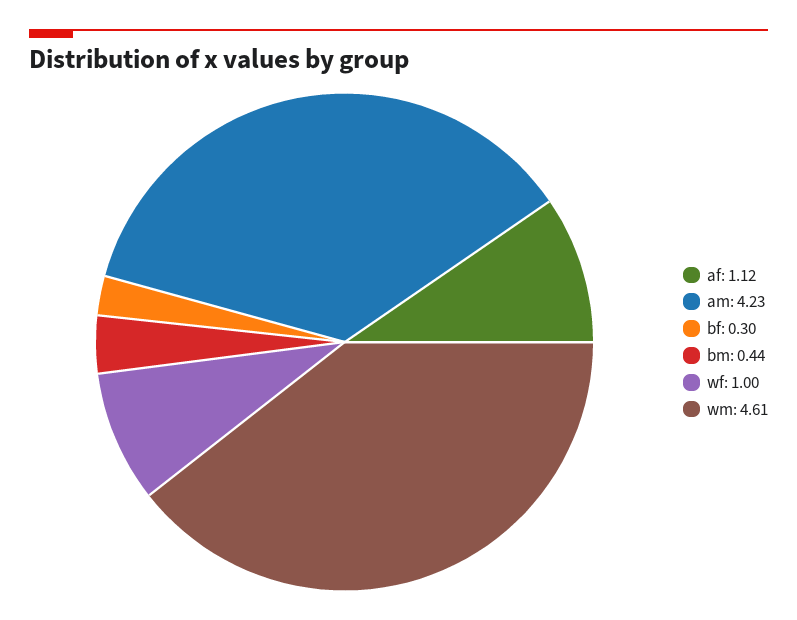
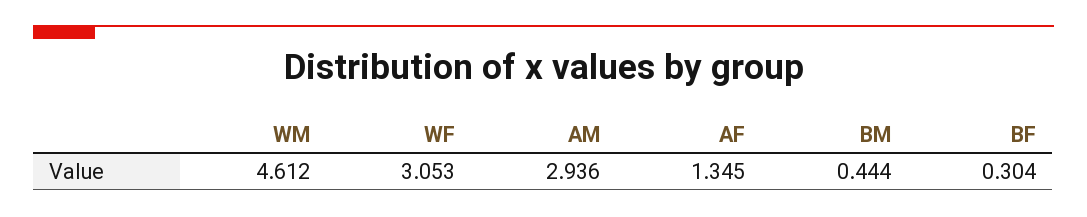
  {
-   "af": 1.12,
+   "af": 1.345,
-   "am": 4.23,
+   "am": 2.936,
    "bf": 0.304,
    "bm": 0.444,
-   "wf": 1,
+   "wf": 3.053,
    "wm": 4.612
  }

